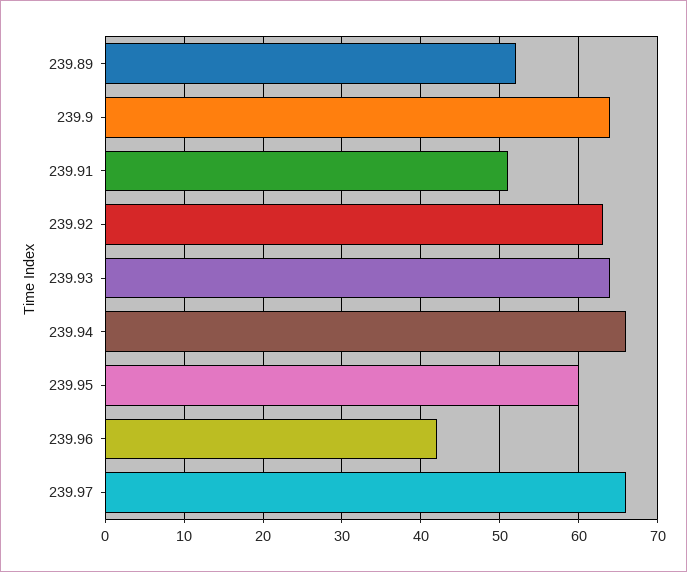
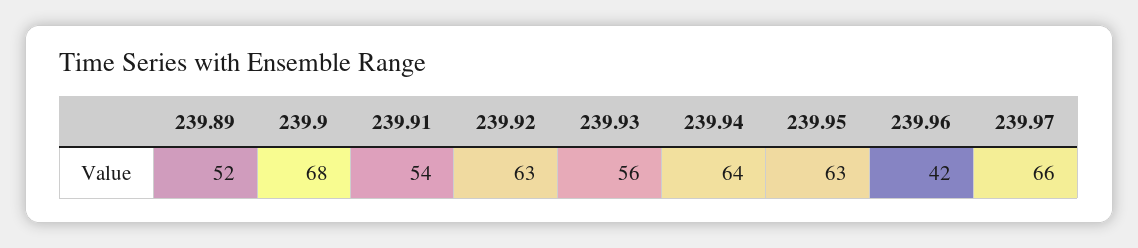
  {
    "239.89": 52,
-   "239.9": 64,
+   "239.9": 68,
-   "239.91": 51,
+   "239.91": 54,
    "239.92": 63,
-   "239.93": 64,
+   "239.93": 56,
-   "239.94": 66,
+   "239.94": 64,
-   "239.95": 60,
+   "239.95": 63,
    "239.96": 42,
    "239.97": 66
  }

